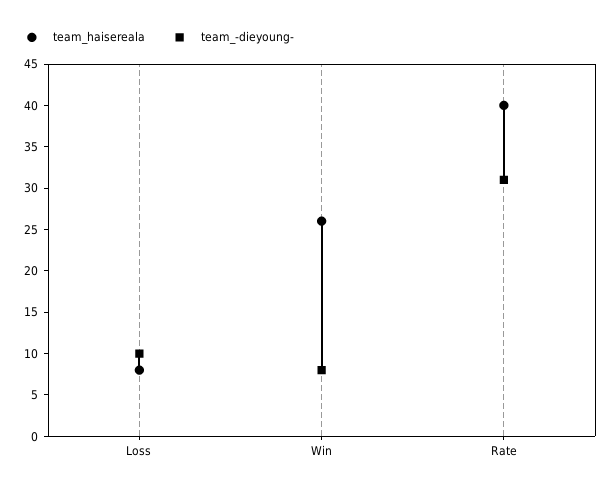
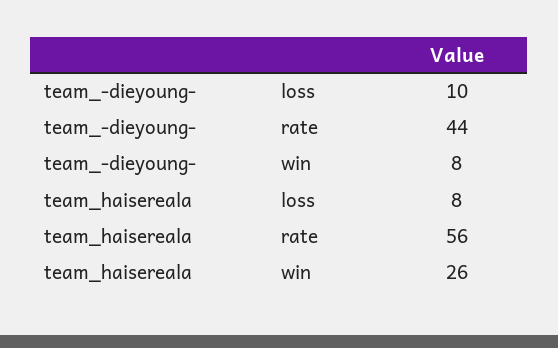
  {
    "team_haisereala": {
      "Loss": 8,
      "Win": 26,
-     "Rate": 40
+     "Rate": 56
    },
    "team_-dieyoung-": {
      "Loss": 10,
      "Win": 8,
-     "Rate": 31
+     "Rate": 44
    }
  }

